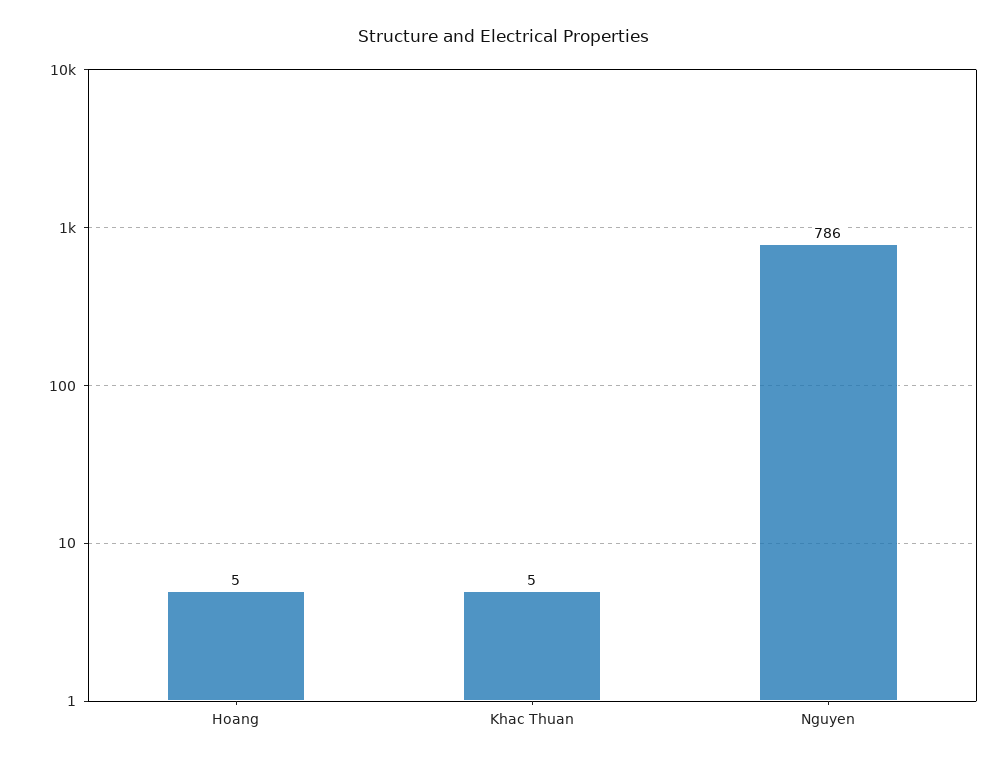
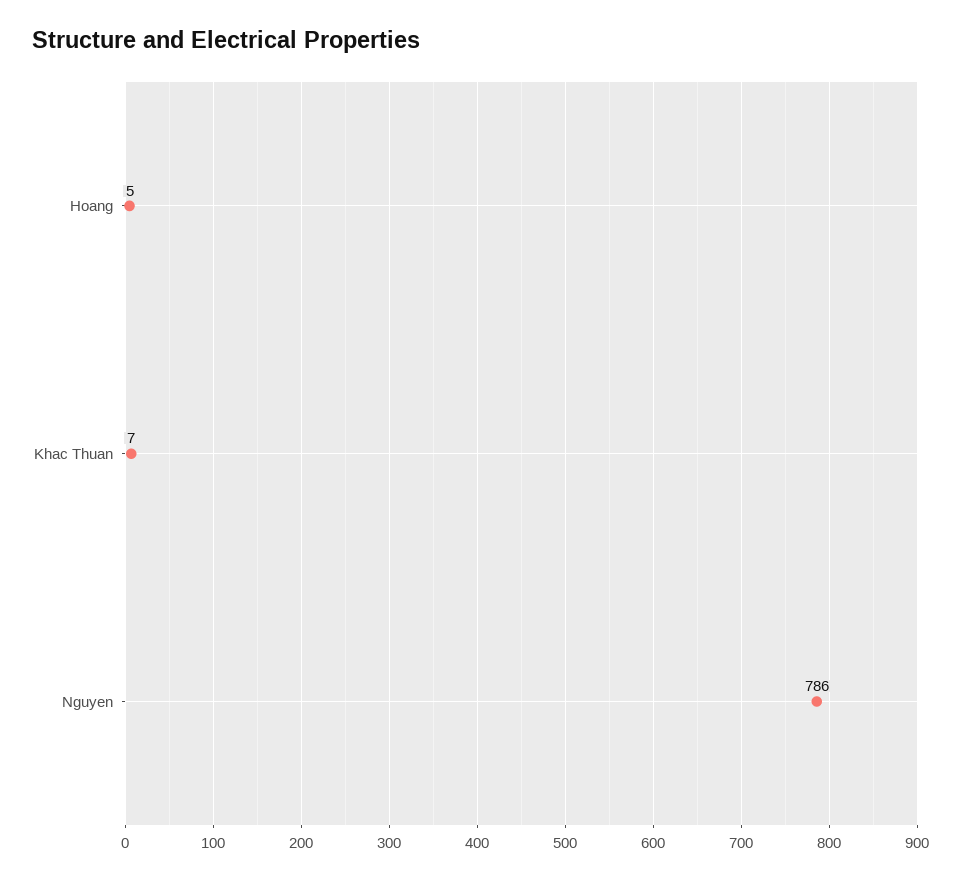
  {
    "Hoang": 5,
-   "Khac Thuan": 5,
+   "Khac Thuan": 7,
    "Nguyen": 786
  }

